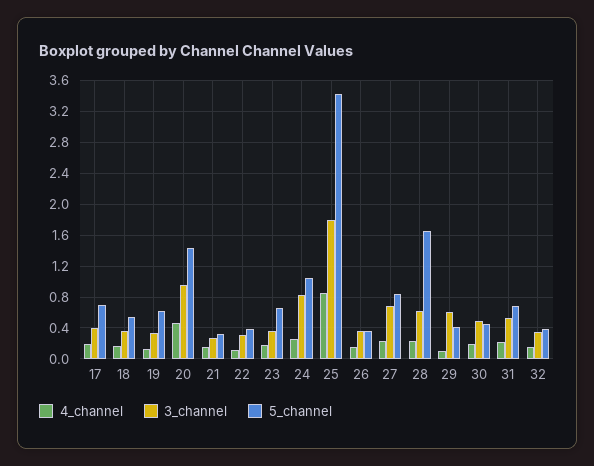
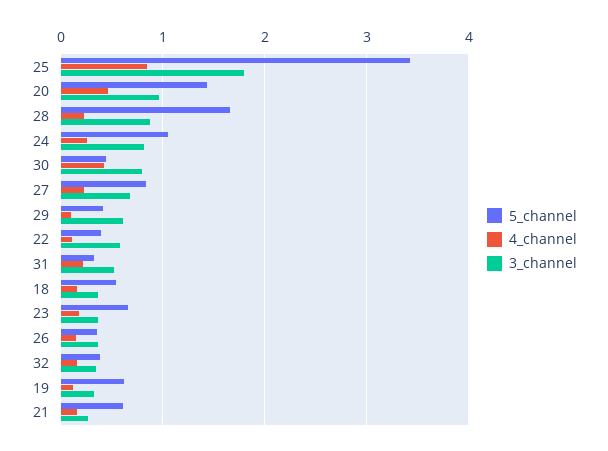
  {
    "4_channel": {
-     "17": 0.2,
      "18": 0.2,
      "19": 0.1,
      "20": 0.5,
      "21": 0.2,
      "22": 0.1,
      "23": 0.2,
      "24": 0.3,
      "25": 0.8,
      "26": 0.2,
      "27": 0.2,
      "28": 0.2,
      "29": 0.1,
-     "30": 0.2,
+     "30": 0.4,
      "31": 0.2,
      "32": 0.2
    },
    "3_channel": {
-     "17": 0.4,
      "18": 0.4,
      "19": 0.3,
      "20": 1,
      "21": 0.3,
-     "22": 0.3,
+     "22": 0.6,
      "23": 0.4,
      "24": 0.8,
      "25": 1.8,
      "26": 0.4,
      "27": 0.7,
-     "28": 0.6,
+     "28": 0.9,
      "29": 0.6,
-     "30": 0.5,
+     "30": 0.8,
      "31": 0.5,
      "32": 0.4
    },
    "5_channel": {
-     "17": 0.7,
      "18": 0.5,
      "19": 0.6,
      "20": 1.4,
-     "21": 0.3,
+     "21": 0.6,
      "22": 0.4,
      "23": 0.7,
      "24": 1.1,
      "25": 3.4,
      "26": 0.4,
      "27": 0.8,
      "28": 1.7,
      "29": 0.4,
      "30": 0.4,
-     "31": 0.7,
+     "31": 0.3,
      "32": 0.4
    }
  }

